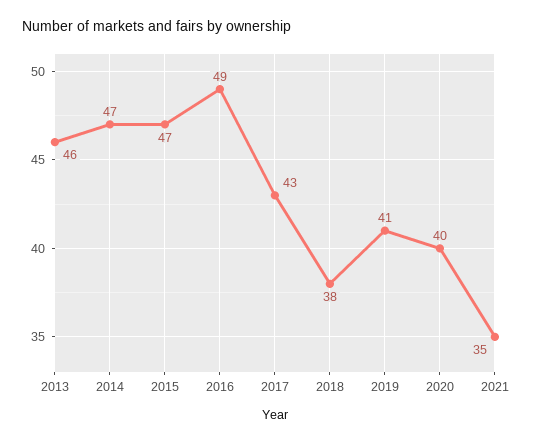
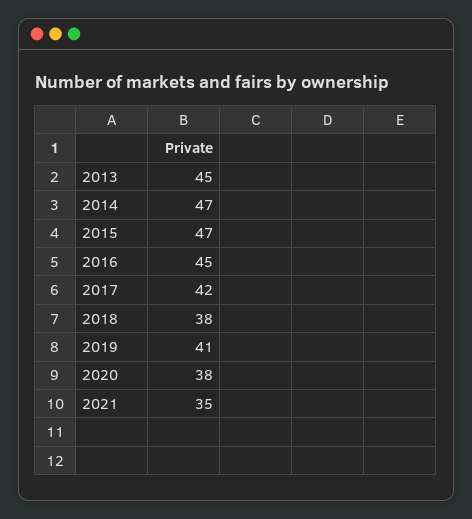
  {
-   "2013": 46,
+   "2013": 45,
    "2014": 47,
    "2015": 47,
-   "2016": 49,
+   "2016": 45,
-   "2017": 43,
+   "2017": 42,
    "2018": 38,
    "2019": 41,
-   "2020": 40,
+   "2020": 38,
    "2021": 35
  }

